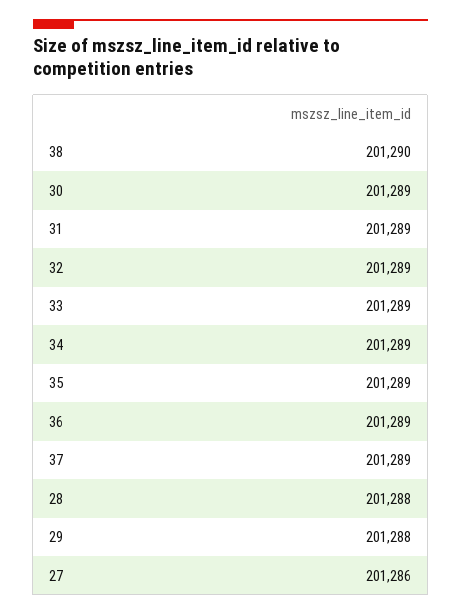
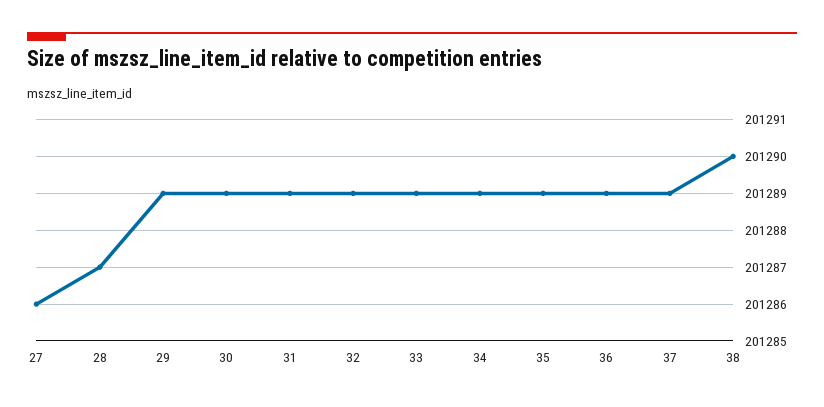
  {
    "38": 201290,
    "30": 201289,
    "31": 201289,
    "32": 201289,
    "33": 201289,
    "34": 201289,
    "35": 201289,
    "36": 201289,
    "37": 201289,
-   "28": 201288,
+   "28": 201287,
-   "29": 201288,
+   "29": 201289,
    "27": 201286
  }

